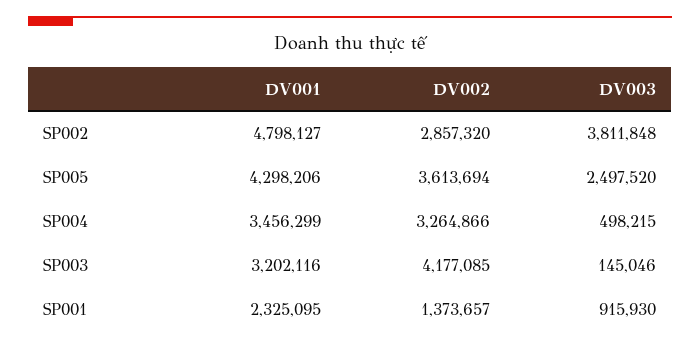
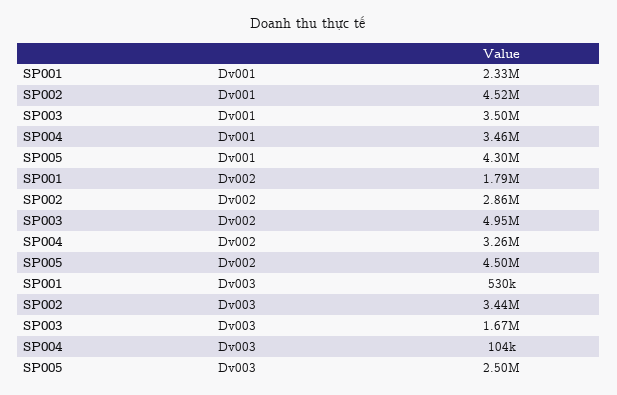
  {
    "DV001": {
-     "SP002": 4798127,
+     "SP002": 4520000,
      "SP005": 4298206,
      "SP004": 3456299,
-     "SP003": 3202116,
+     "SP003": 3500000,
      "SP001": 2325095
    },
    "DV002": {
      "SP002": 2857320,
-     "SP005": 3613694,
+     "SP005": 4500000,
      "SP004": 3264866,
-     "SP003": 4177085,
+     "SP003": 4950000,
-     "SP001": 1373657
+     "SP001": 1790000
    },
    "DV003": {
-     "SP002": 3811848,
+     "SP002": 3440000,
      "SP005": 2497520,
-     "SP004": 498215,
+     "SP004": 104000,
-     "SP003": 145046,
+     "SP003": 1670000,
-     "SP001": 915930
+     "SP001": 530000
    }
  }

